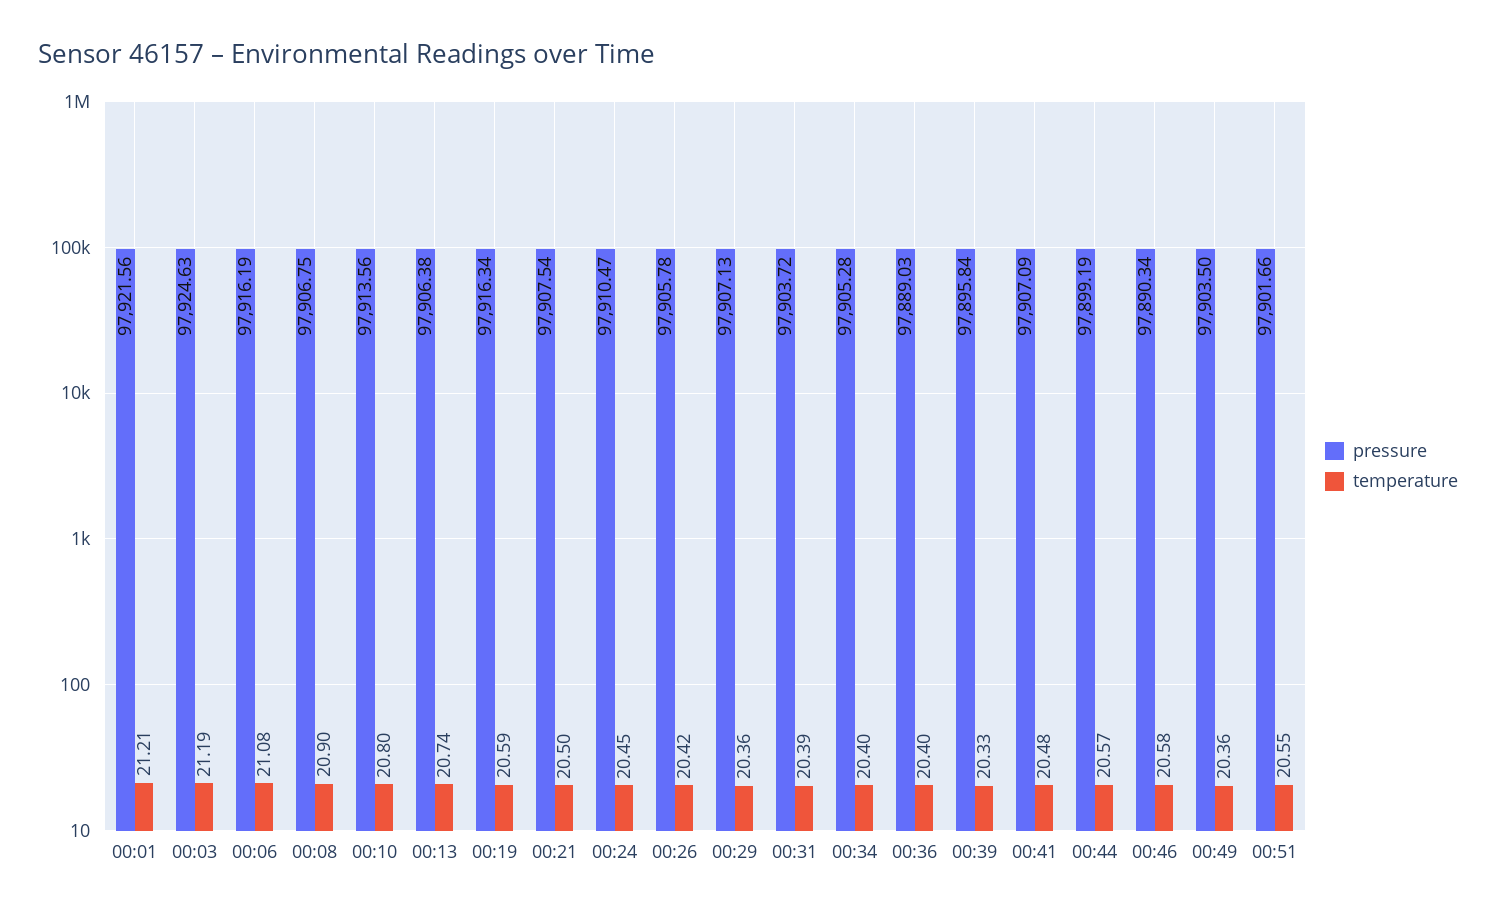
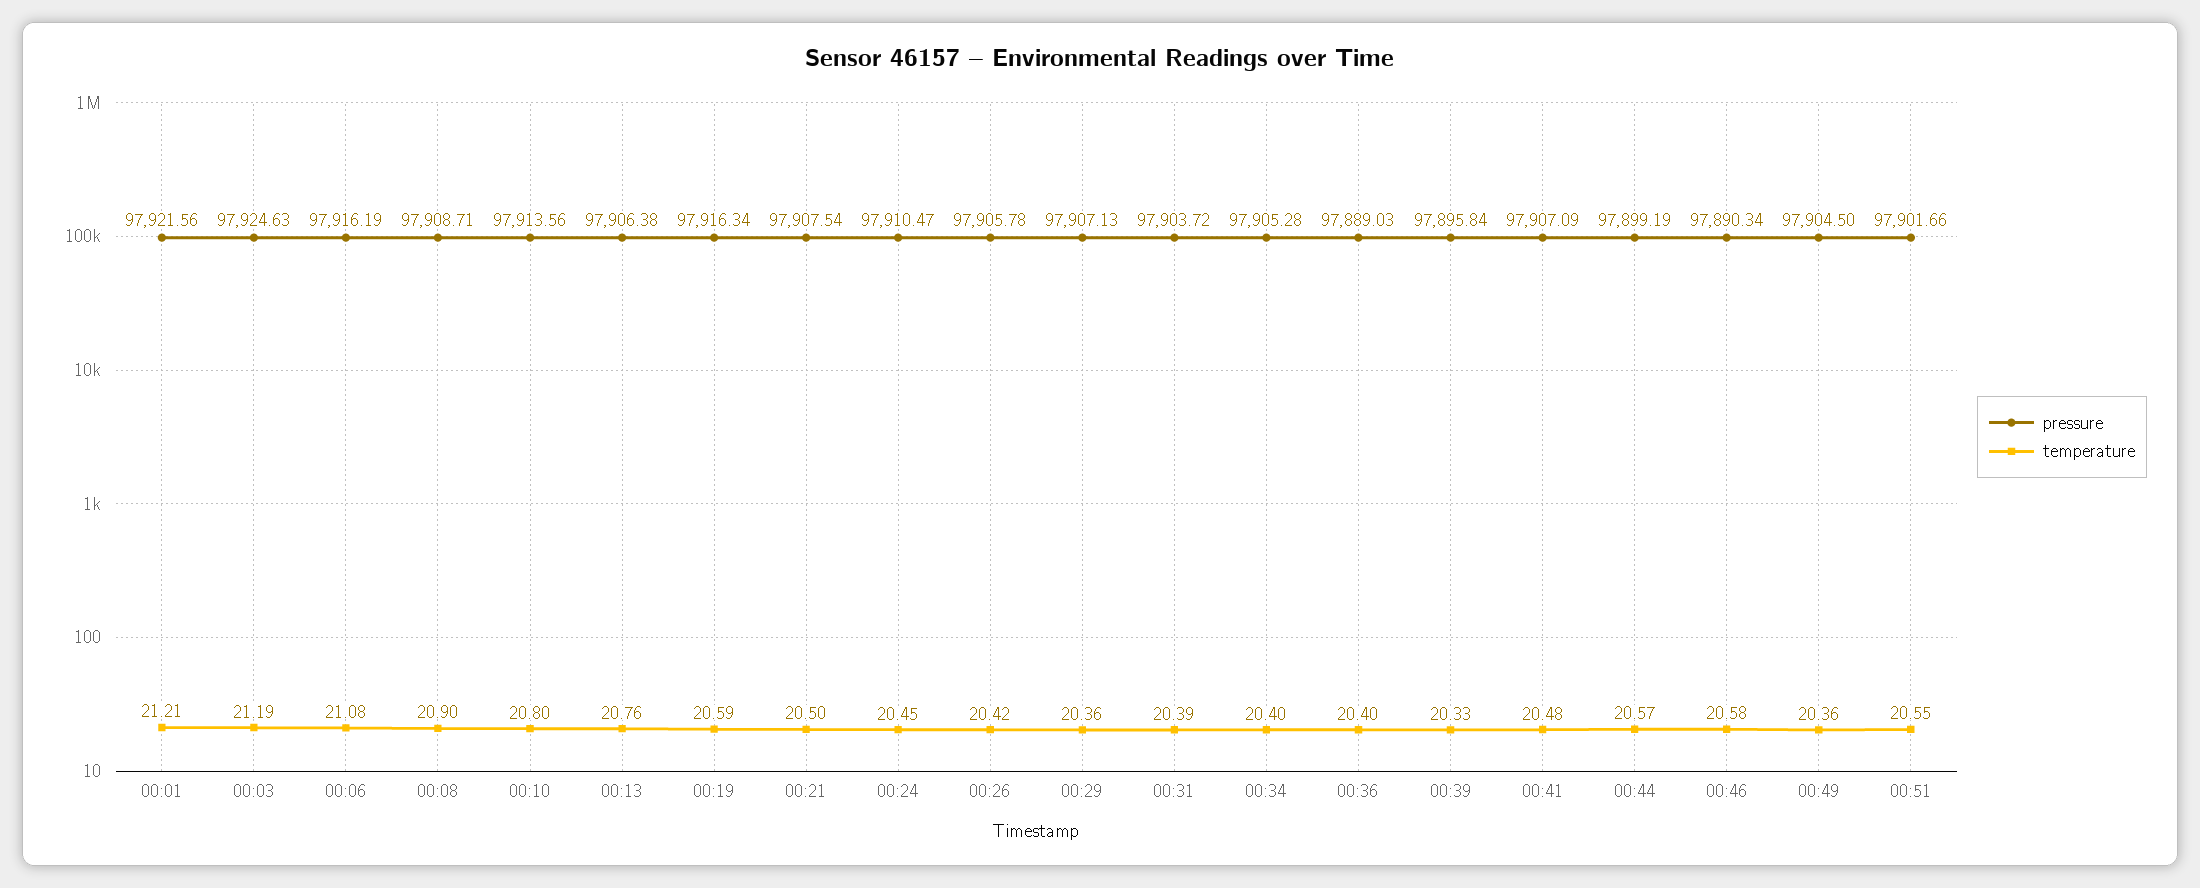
  {
    "pressure": {
      "00:01": 97921.56,
      "00:03": 97924.63,
      "00:06": 97916.19,
-     "00:08": 97906.75,
+     "00:08": 97908.71,
      "00:10": 97913.56,
      "00:13": 97906.38,
      "00:19": 97916.34,
      "00:21": 97907.54,
      "00:24": 97910.47,
      "00:26": 97905.78,
      "00:29": 97907.13,
      "00:31": 97903.72,
      "00:34": 97905.28,
      "00:36": 97889.03,
      "00:39": 97895.84,
      "00:41": 97907.09,
      "00:44": 97899.19,
      "00:46": 97890.34,
-     "00:49": 97903.5,
+     "00:49": 97904.5,
      "00:51": 97901.66
    },
    "temperature": {
      "00:01": 21.21,
      "00:03": 21.19,
      "00:06": 21.08,
      "00:08": 20.9,
      "00:10": 20.8,
-     "00:13": 20.74,
+     "00:13": 20.76,
      "00:19": 20.59,
      "00:21": 20.5,
      "00:24": 20.45,
      "00:26": 20.42,
      "00:29": 20.36,
      "00:31": 20.39,
      "00:34": 20.4,
      "00:36": 20.4,
      "00:39": 20.33,
      "00:41": 20.48,
      "00:44": 20.57,
      "00:46": 20.58,
      "00:49": 20.36,
      "00:51": 20.55
    }
  }

